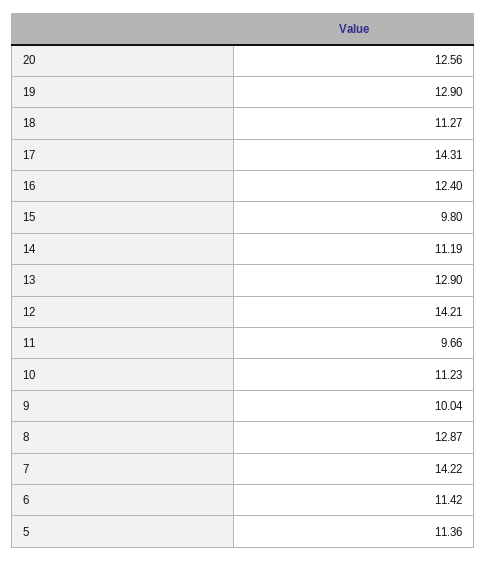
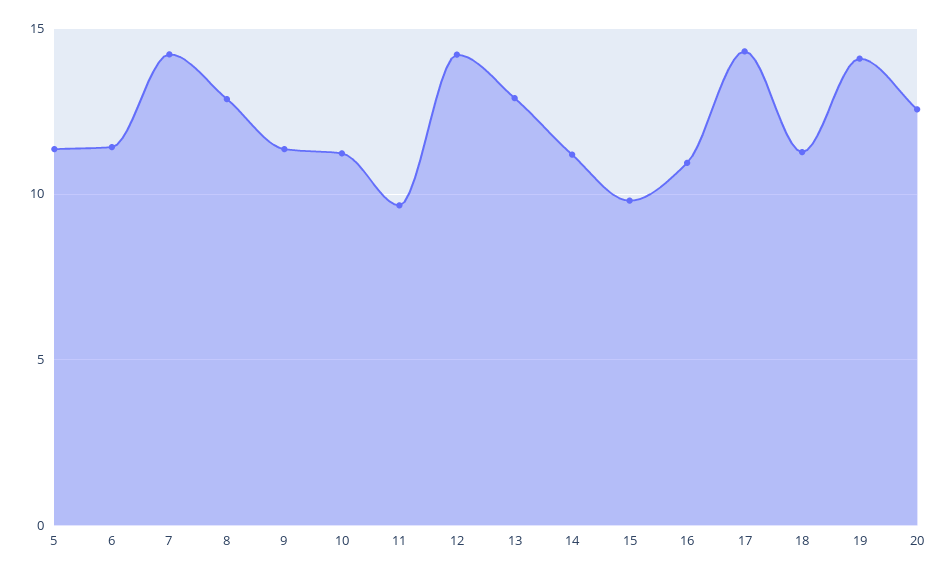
  {
    "20": 12.56,
-   "19": 12.9,
+   "19": 14,
    "18": 11.27,
    "17": 14.31,
-   "16": 12.4,
+   "16": 11,
    "15": 9.8,
    "14": 11.19,
    "13": 12.9,
    "12": 14.21,
    "11": 9.66,
    "10": 11.23,
-   "9": 10.04,
+   "9": 11.5,
    "8": 12.87,
    "7": 14.22,
    "6": 11.42,
    "5": 11.36
  }

